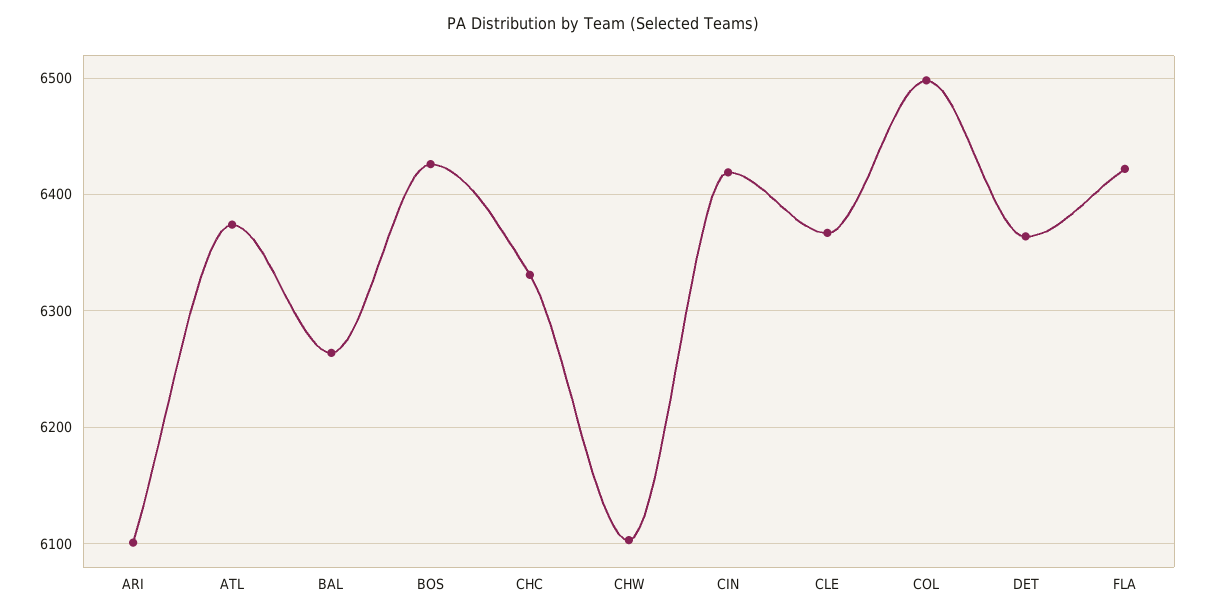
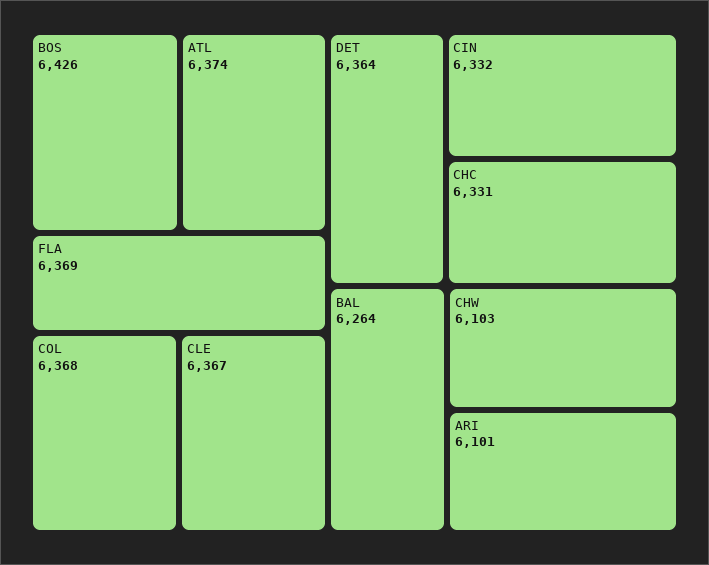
  {
    "ARI": 6101,
    "ATL": 6374,
    "BAL": 6264,
    "BOS": 6426,
    "CHC": 6331,
    "CHW": 6103,
-   "CIN": 6420,
+   "CIN": 6332,
    "CLE": 6367,
-   "COL": 6500,
+   "COL": 6368,
    "DET": 6364,
-   "FLA": 6420
+   "FLA": 6369
  }

